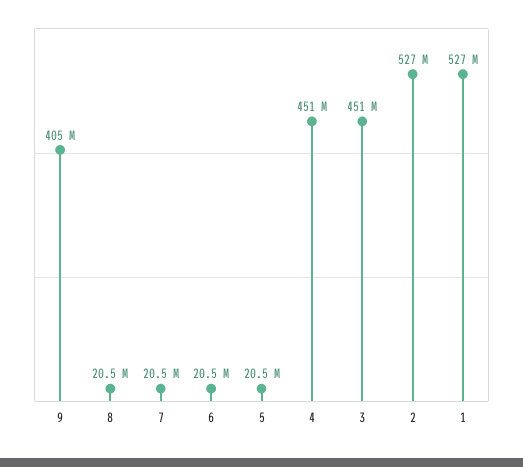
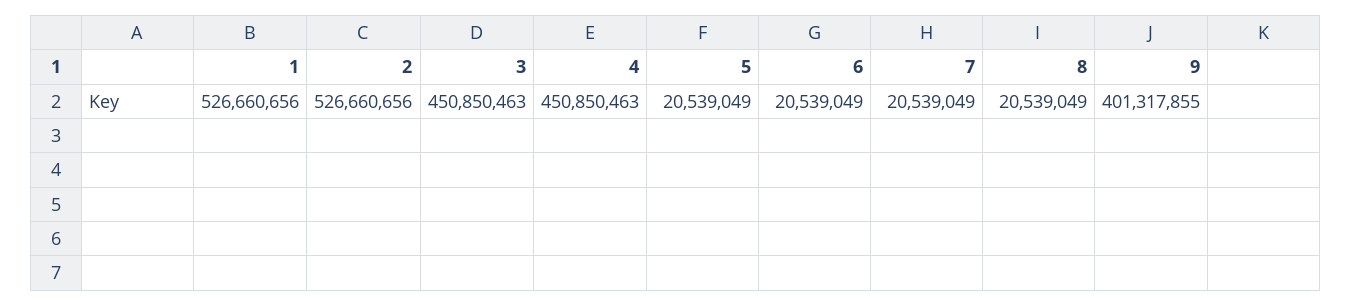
  {
-   "9": 405000000,
+   "9": 401317855,
    "8": 20539049,
    "7": 20539049,
    "6": 20539049,
    "5": 20539049,
    "4": 450850463,
    "3": 450850463,
    "2": 526660656,
    "1": 526660656
  }

